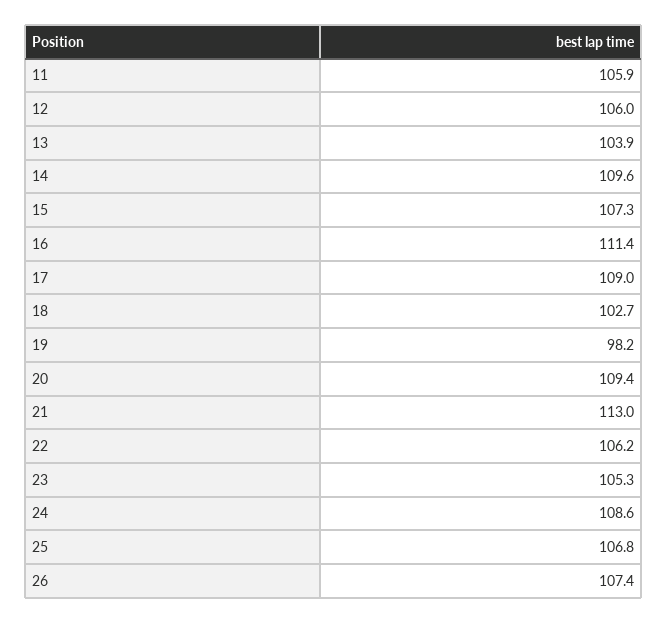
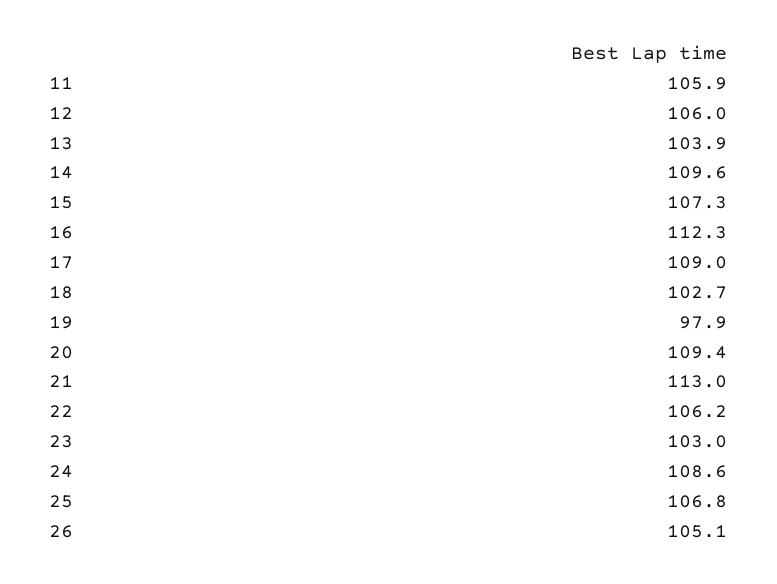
  {
    "11": 105.9,
    "12": 106,
    "13": 103.9,
    "14": 109.6,
    "15": 107.3,
-   "16": 111.4,
+   "16": 112.3,
    "17": 109,
    "18": 102.7,
-   "19": 98.2,
+   "19": 97.9,
    "20": 109.4,
    "21": 113,
    "22": 106.2,
-   "23": 105.3,
+   "23": 103,
    "24": 108.6,
    "25": 106.8,
-   "26": 107.4
+   "26": 105.1
  }

